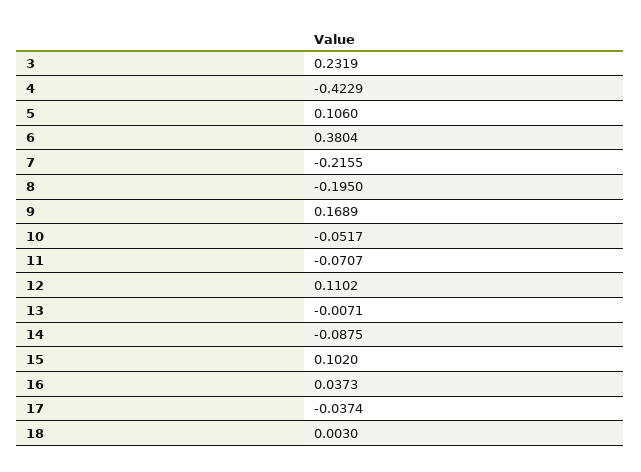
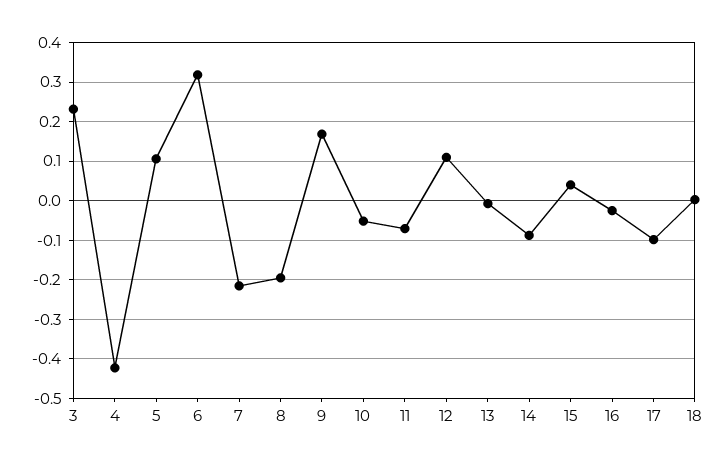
  {
    "3": 0.2319,
    "4": -0.4229,
    "5": 0.106,
-   "6": 0.3804,
+   "6": 0.32,
    "7": -0.2155,
    "8": -0.195,
    "9": 0.1689,
    "10": -0.0517,
    "11": -0.0707,
    "12": 0.1102,
    "13": -0.0071,
    "14": -0.0875,
-   "15": 0.102,
+   "15": 0.04,
-   "16": 0.0373,
+   "16": -0.02,
-   "17": -0.0374,
+   "17": -0.1,
    "18": 0.003
  }

